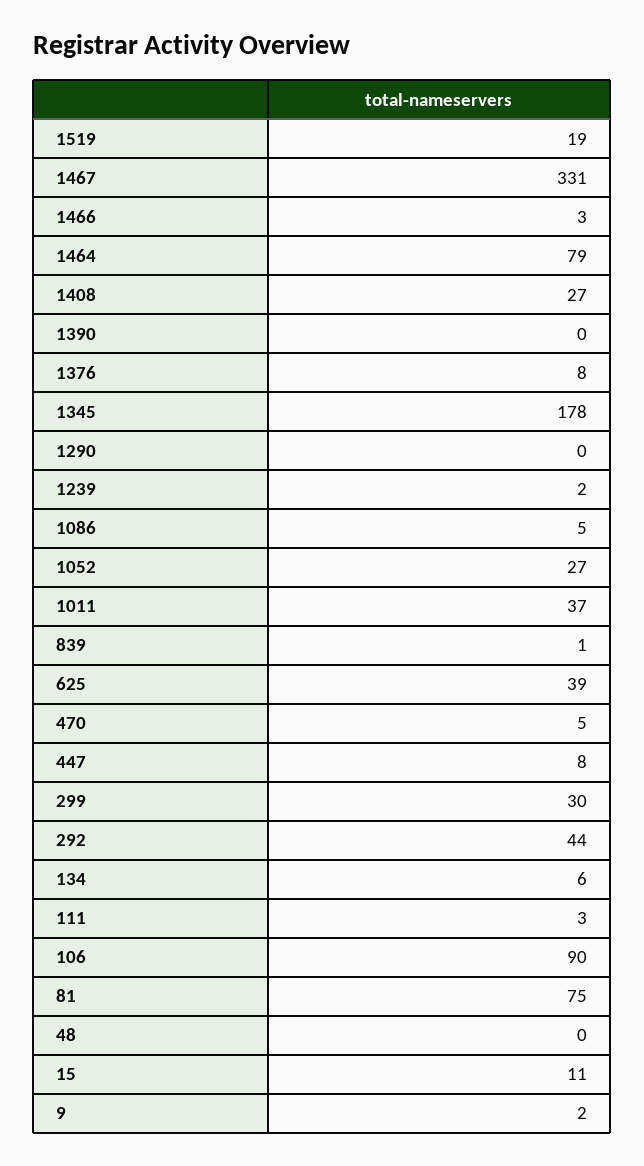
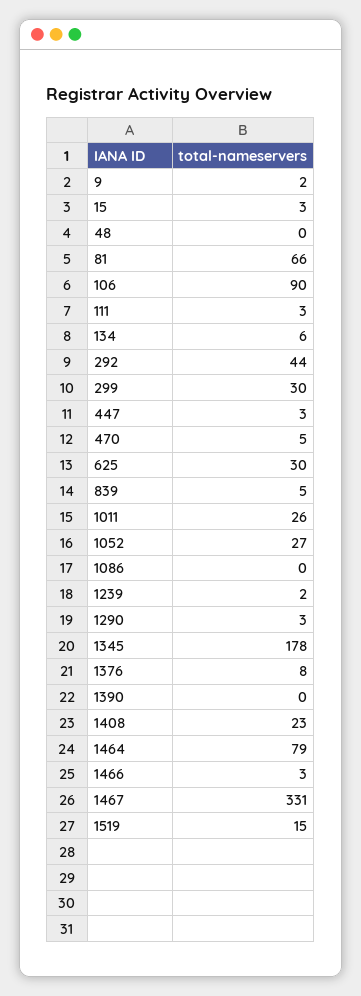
  {
-   "1519": 19,
+   "1519": 15,
    "1467": 331,
    "1466": 3,
    "1464": 79,
-   "1408": 27,
+   "1408": 23,
    "1390": 0,
    "1376": 8,
    "1345": 178,
-   "1290": 0,
+   "1290": 3,
    "1239": 2,
-   "1086": 5,
+   "1086": 0,
    "1052": 27,
-   "1011": 37,
+   "1011": 26,
-   "839": 1,
+   "839": 5,
-   "625": 39,
+   "625": 30,
    "470": 5,
-   "447": 8,
+   "447": 3,
    "299": 30,
    "292": 44,
    "134": 6,
    "111": 3,
    "106": 90,
-   "81": 75,
+   "81": 66,
    "48": 0,
-   "15": 11,
+   "15": 3,
    "9": 2
  }

